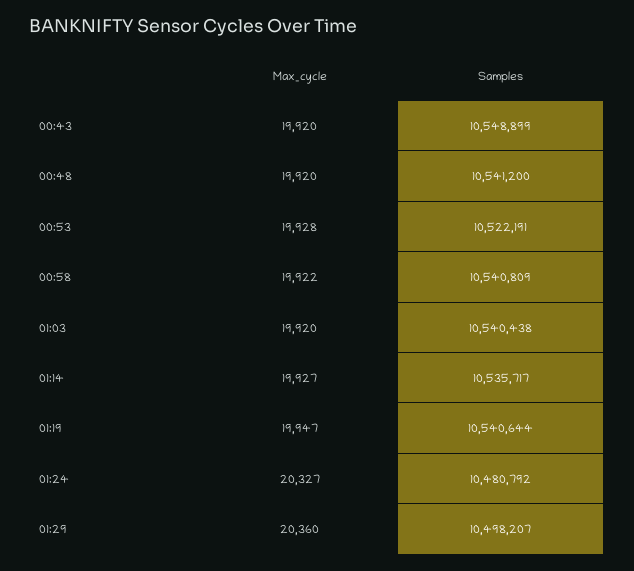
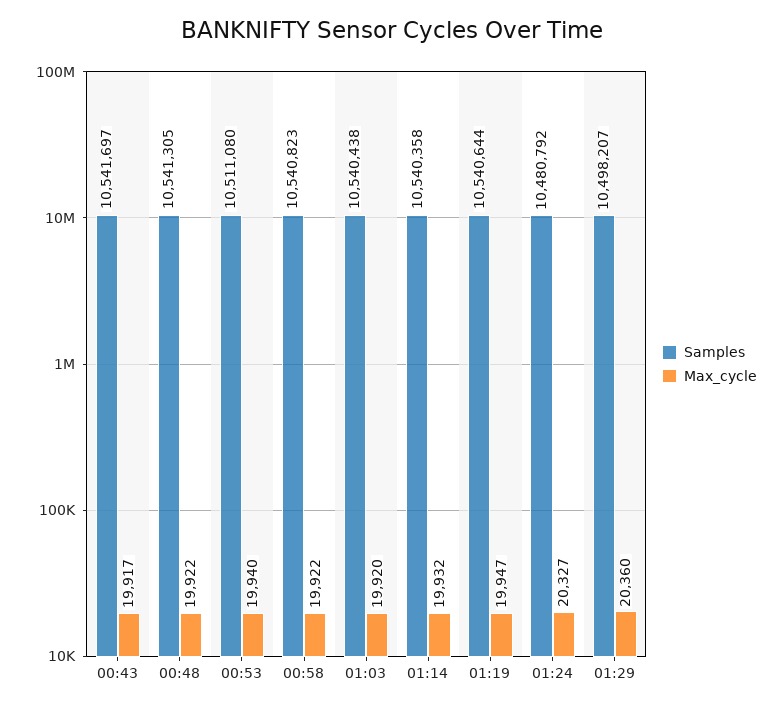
  {
    "Max_cycle": {
-     "00:43": 19920,
+     "00:43": 19917,
-     "00:48": 19920,
+     "00:48": 19922,
-     "00:53": 19928,
+     "00:53": 19940,
      "00:58": 19922,
      "01:03": 19920,
-     "01:14": 19927,
+     "01:14": 19932,
      "01:19": 19947,
      "01:24": 20327,
      "01:29": 20360
    },
    "Samples": {
-     "00:43": 10548899,
+     "00:43": 10541697,
-     "00:48": 10541200,
+     "00:48": 10541305,
-     "00:53": 10522191,
+     "00:53": 10511080,
-     "00:58": 10540809,
+     "00:58": 10540823,
      "01:03": 10540438,
-     "01:14": 10535717,
+     "01:14": 10540358,
      "01:19": 10540644,
      "01:24": 10480792,
      "01:29": 10498207
    }
  }

